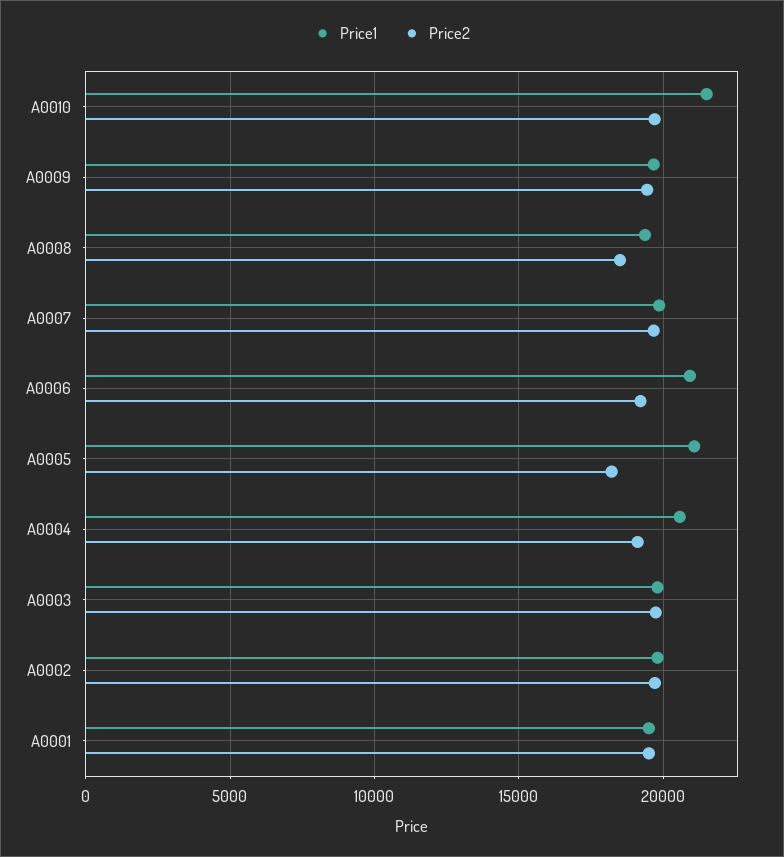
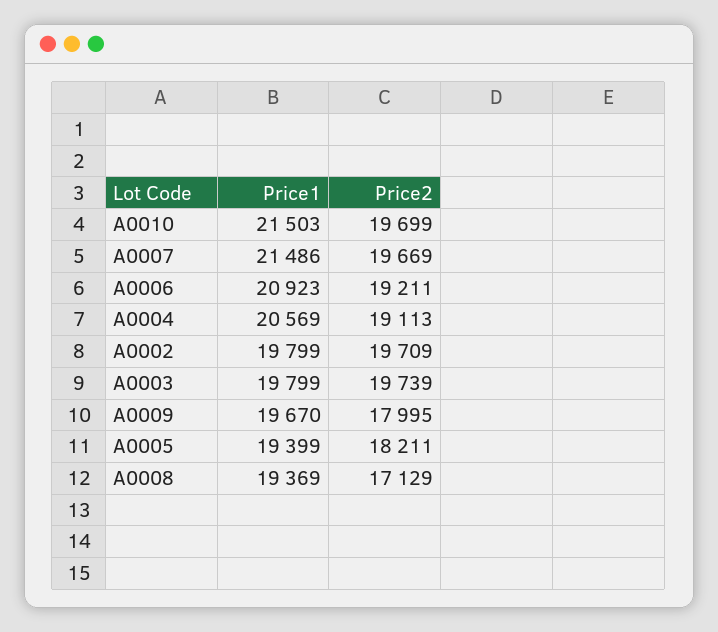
  {
    "Price1": {
      "A0010": 21503,
      "A0009": 19670,
      "A0008": 19369,
-     "A0007": 20000,
+     "A0007": 21486,
      "A0006": 20923,
-     "A0005": 21000,
+     "A0005": 19399,
      "A0004": 20569,
      "A0003": 19799,
-     "A0002": 19799,
+     "A0002": 19799
-     "A0001": 19500
    },
    "Price2": {
      "A0010": 19699,
-     "A0009": 19500,
+     "A0009": 17995,
-     "A0008": 18500,
+     "A0008": 17129,
      "A0007": 19669,
      "A0006": 19211,
      "A0005": 18211,
      "A0004": 19113,
      "A0003": 19739,
-     "A0002": 19709,
+     "A0002": 19709
-     "A0001": 19500
    }
  }

